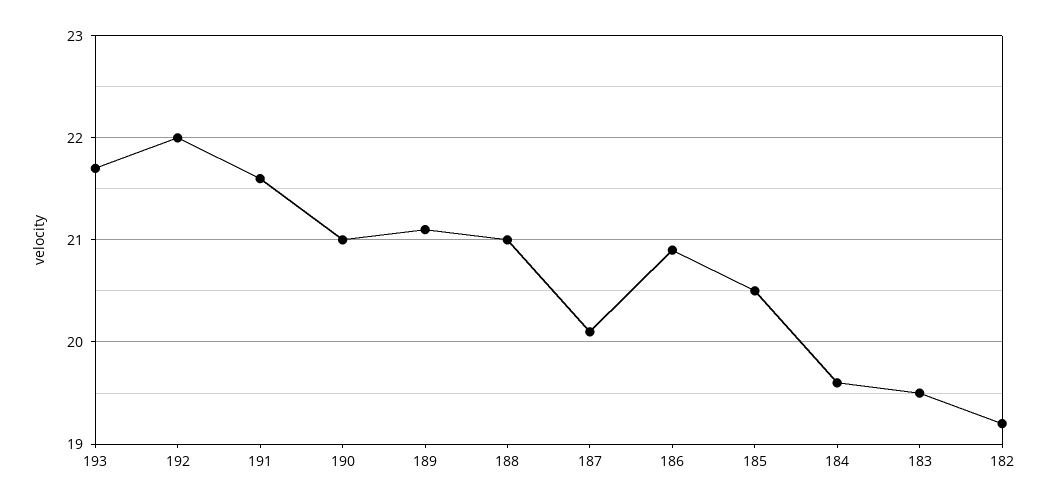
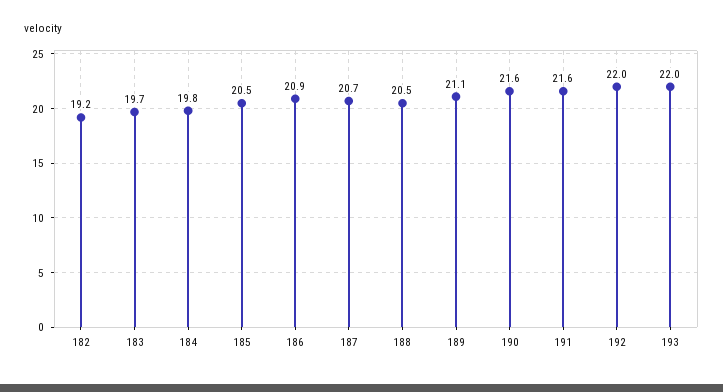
  {
-   "193": 21.7,
+   "193": 22,
    "192": 22,
    "191": 21.6,
-   "190": 21,
+   "190": 21.6,
    "189": 21.1,
-   "188": 21,
+   "188": 20.5,
-   "187": 20.1,
+   "187": 20.7,
    "186": 20.9,
    "185": 20.5,
-   "184": 19.6,
+   "184": 19.8,
-   "183": 19.5,
+   "183": 19.7,
    "182": 19.2
  }

